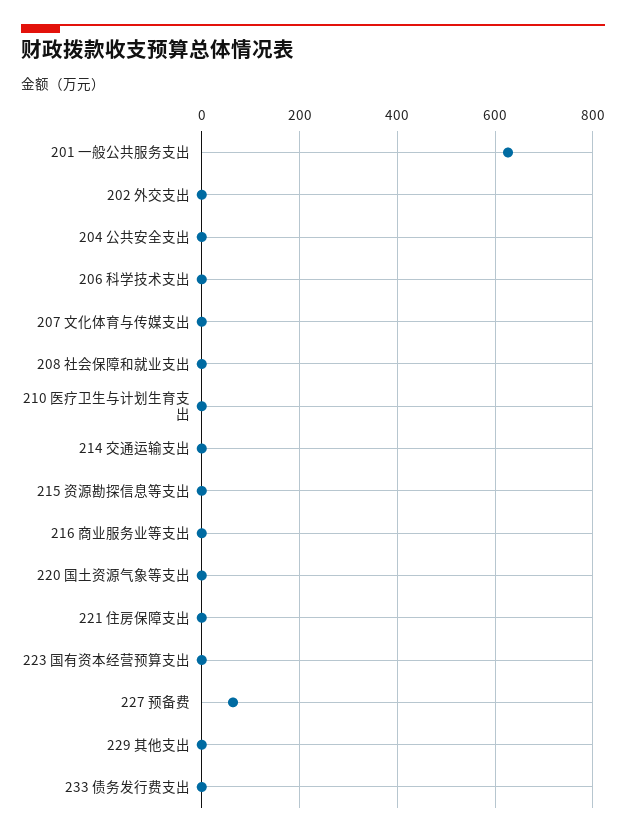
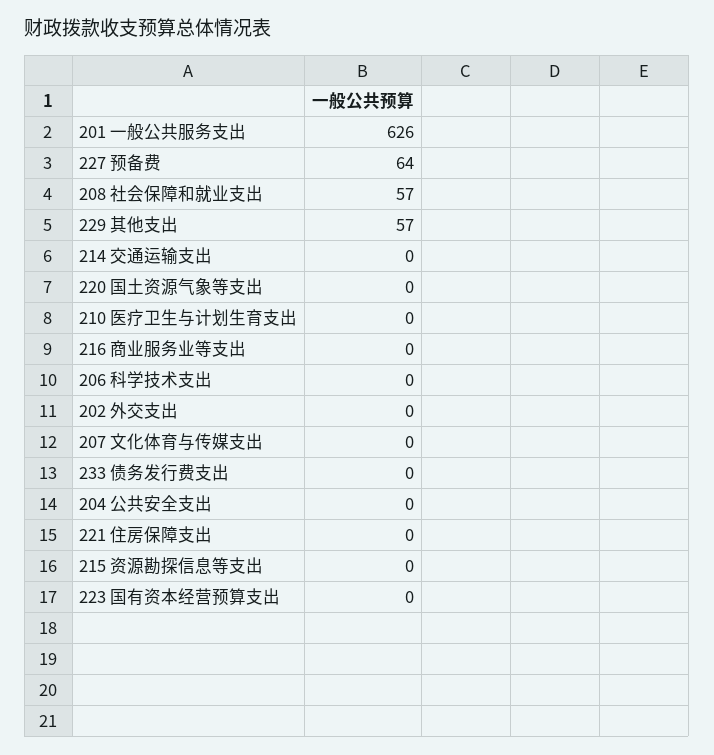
  {
    "201 一般公共服务支出": 626,
    "202 外交支出": 0,
    "204 公共安全支出": 0,
    "206 科学技术支出": 0,
    "207 文化体育与传媒支出": 0,
-   "208 社会保障和就业支出": 0,
+   "208 社会保障和就业支出": 57,
    "210 医疗卫生与计划生育支出": 0,
    "214 交通运输支出": 0,
    "215 资源勘探信息等支出": 0,
    "216 商业服务业等支出": 0,
    "220 国土资源气象等支出": 0,
    "221 住房保障支出": 0,
    "223 国有资本经营预算支出": 0,
    "227 预备费": 64,
-   "229 其他支出": 0,
+   "229 其他支出": 57,
    "233 债务发行费支出": 0
  }

